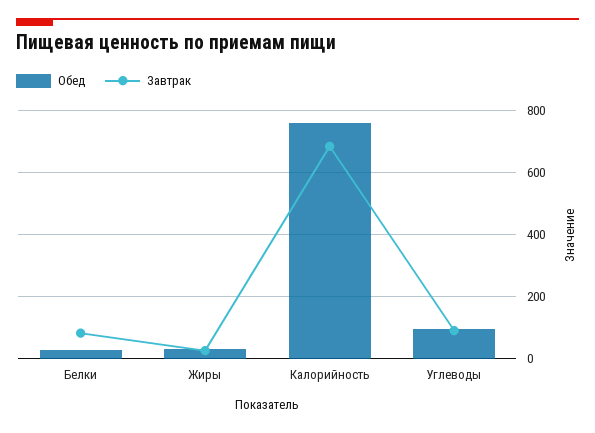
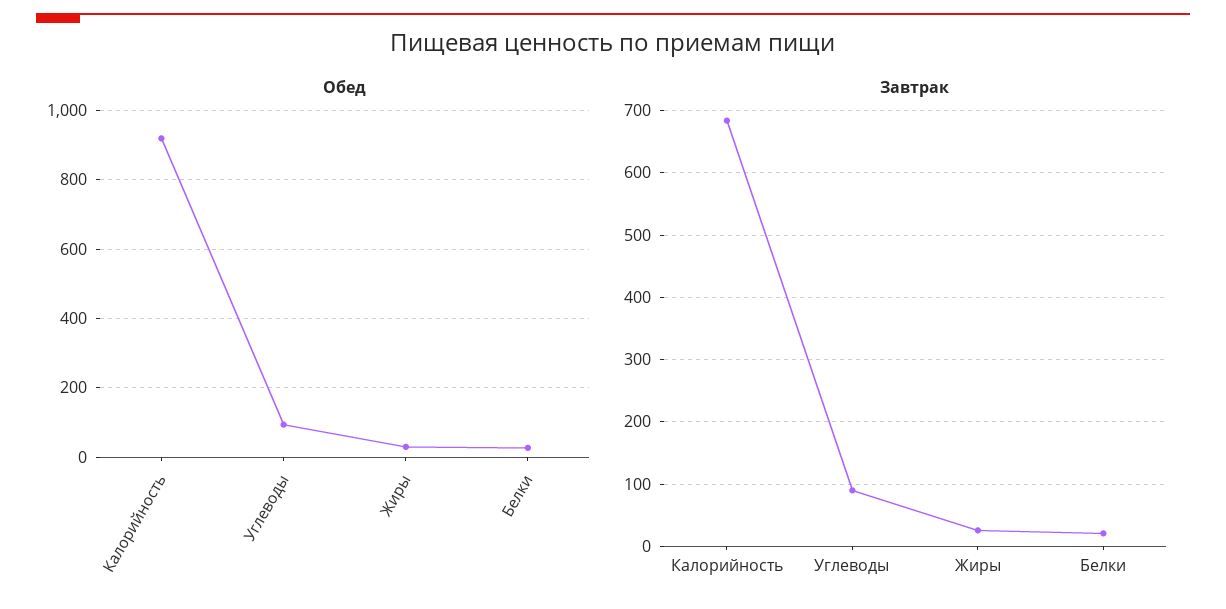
  {
    "Обед": {
      "Белки": 20,
      "Жиры": 40,
-     "Калорийность": 760,
+     "Калорийность": 920,
      "Углеводы": 100
    },
    "Завтрак": {
-     "Белки": 80,
+     "Белки": 20,
      "Жиры": 30,
      "Калорийность": 680,
      "Углеводы": 90
    }
  }

